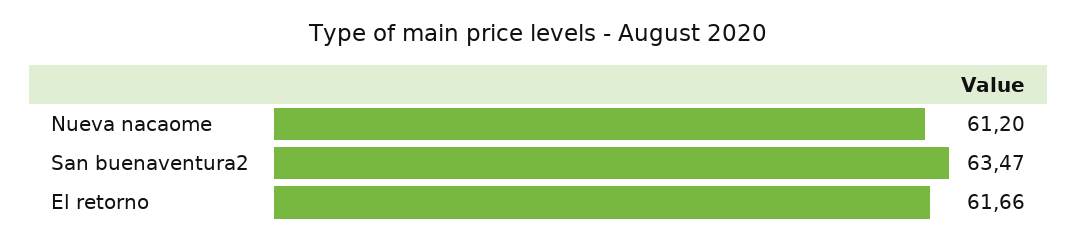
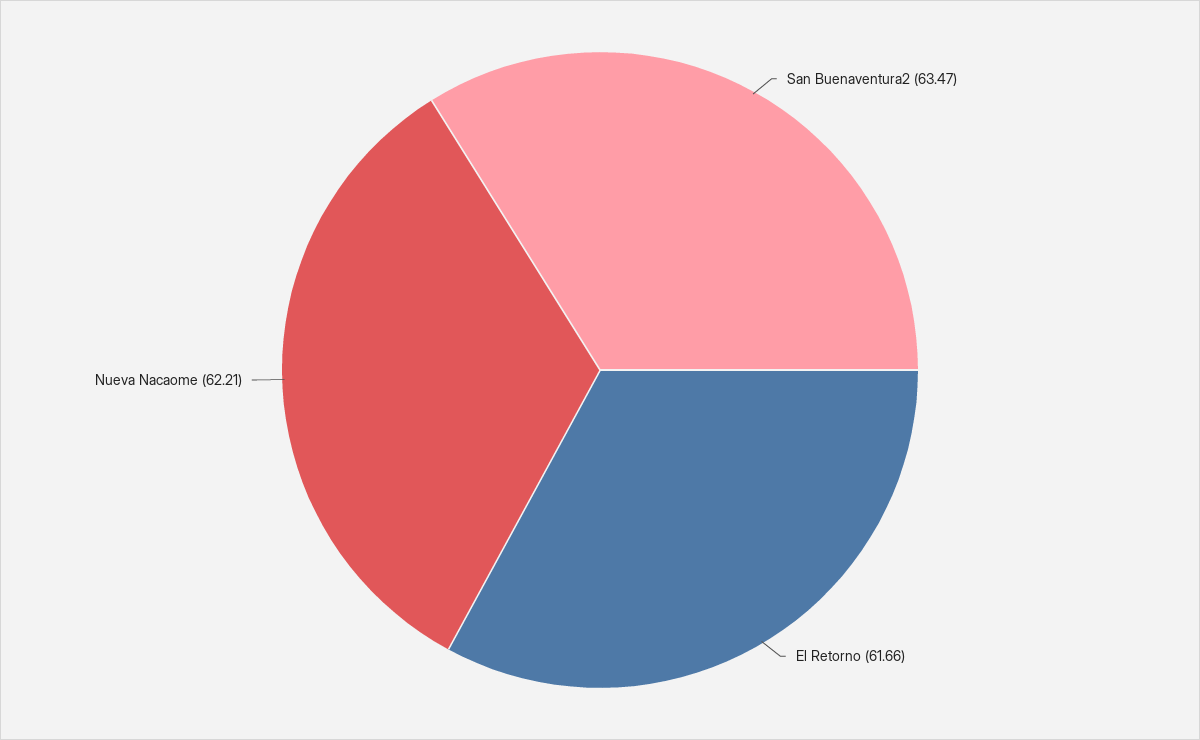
  {
-   "Nueva nacaome": 61.2,
+   "Nueva nacaome": 62.21,
    "San buenaventura2": 63.47,
    "El retorno": 61.66
  }

